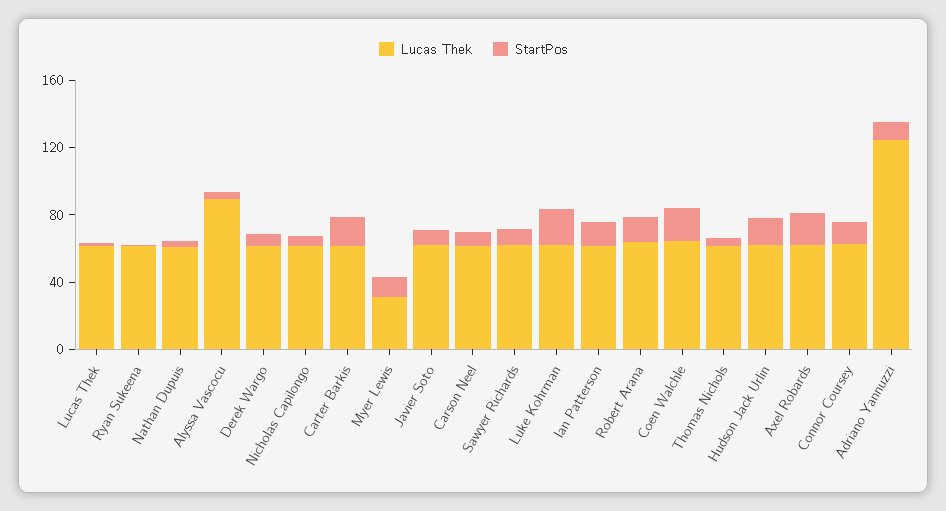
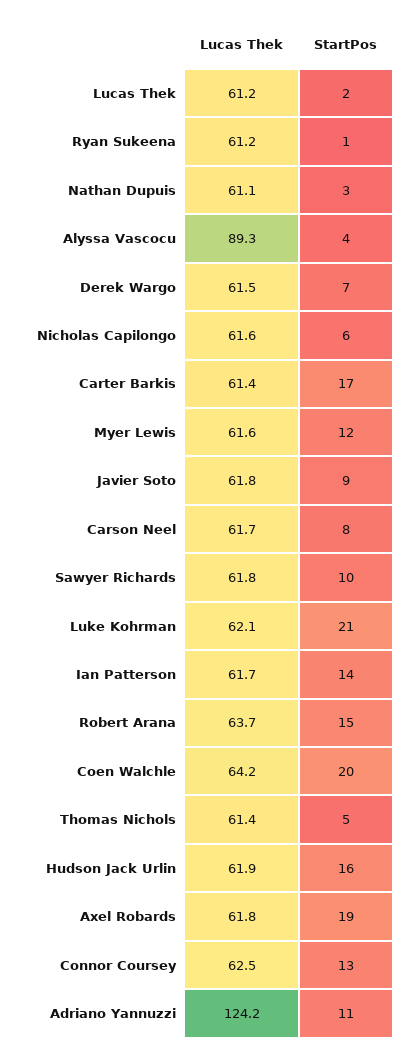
  {
    "Lucas Thek": {
      "Lucas Thek": 61.2,
      "Ryan Sukeena": 61.2,
      "Nathan Dupuis": 61.1,
      "Alyssa Vascocu": 89.3,
      "Derek Wargo": 61.5,
      "Nicholas Capilongo": 61.6,
      "Carter Barkis": 61.4,
-     "Myer Lewis": 30,
+     "Myer Lewis": 61.6,
      "Javier Soto": 61.8,
      "Carson Neel": 61.7,
      "Sawyer Richards": 61.8,
      "Luke Kohrman": 62.1,
      "Ian Patterson": 61.7,
      "Robert Arana": 63.7,
      "Coen Walchle": 64.2,
      "Thomas Nichols": 61.4,
      "Hudson Jack Urlin": 61.9,
      "Axel Robards": 61.8,
      "Connor Coursey": 62.5,
      "Adriano Yannuzzi": 124.2
    },
    "StartPos": {
      "Lucas Thek": 2,
      "Ryan Sukeena": 1,
      "Nathan Dupuis": 3,
      "Alyssa Vascocu": 4,
      "Derek Wargo": 7,
      "Nicholas Capilongo": 6,
      "Carter Barkis": 17,
      "Myer Lewis": 12,
      "Javier Soto": 9,
      "Carson Neel": 8,
      "Sawyer Richards": 10,
      "Luke Kohrman": 21,
      "Ian Patterson": 14,
      "Robert Arana": 15,
      "Coen Walchle": 20,
      "Thomas Nichols": 5,
      "Hudson Jack Urlin": 16,
      "Axel Robards": 19,
      "Connor Coursey": 13,
      "Adriano Yannuzzi": 11
    }
  }

